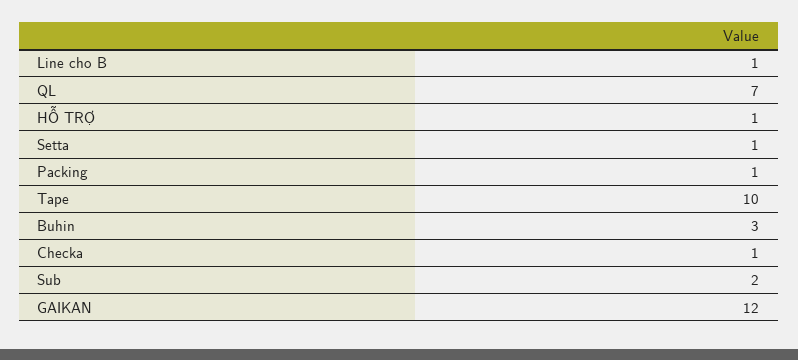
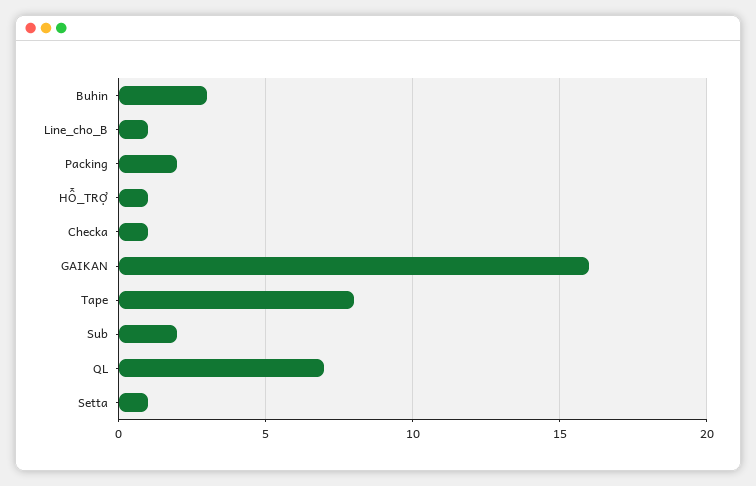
  {
    "Line cho B": 1,
    "QL": 7,
    "HỖ TRỢ": 1,
    "Setta": 1,
-   "Packing": 1,
+   "Packing": 2,
-   "Tape": 10,
+   "Tape": 8,
    "Buhin": 3,
    "Checka": 1,
    "Sub": 2,
-   "GAIKAN": 12
+   "GAIKAN": 16
  }

